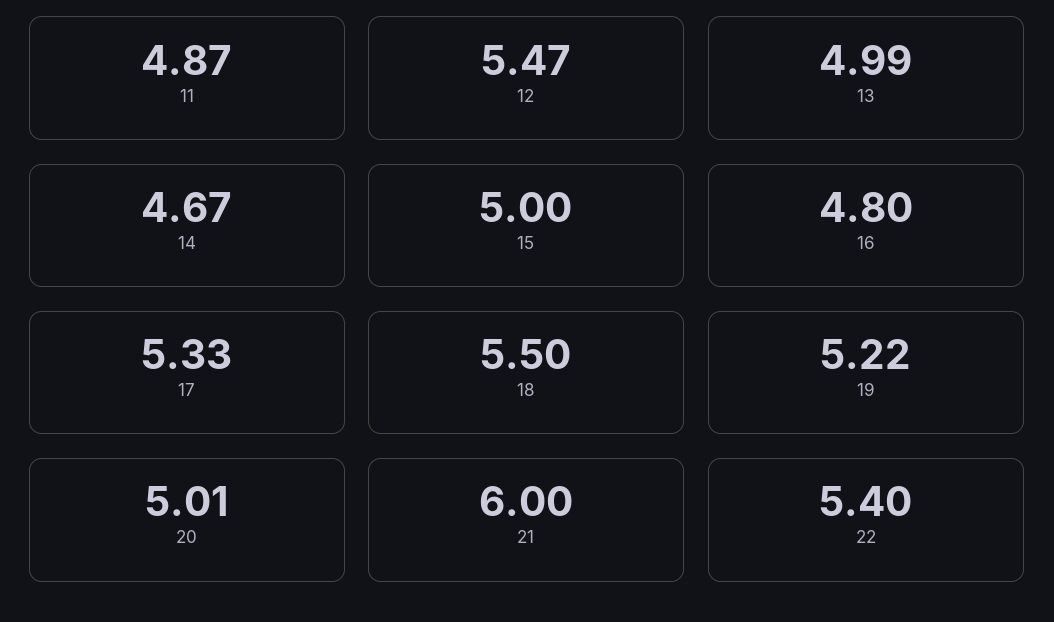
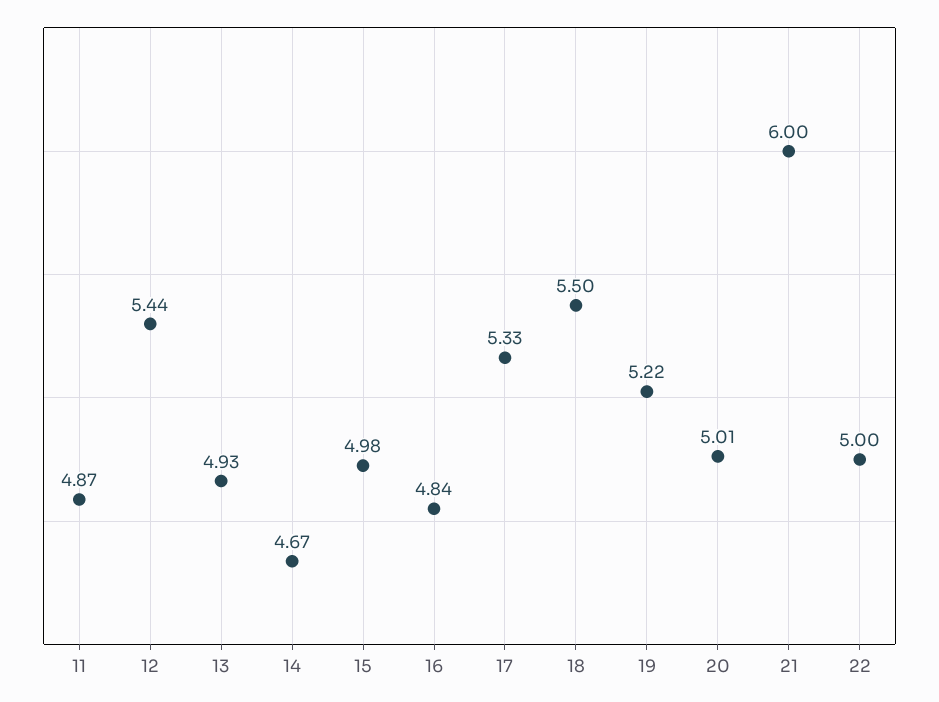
  {
    "11": 4.87,
-   "12": 5.47,
+   "12": 5.44,
-   "13": 4.99,
+   "13": 4.93,
    "14": 4.67,
-   "15": 5,
+   "15": 4.98,
-   "16": 4.8,
+   "16": 4.84,
    "17": 5.33,
    "18": 5.5,
    "19": 5.22,
    "20": 5.01,
    "21": 6,
-   "22": 5.4
+   "22": 5
  }

